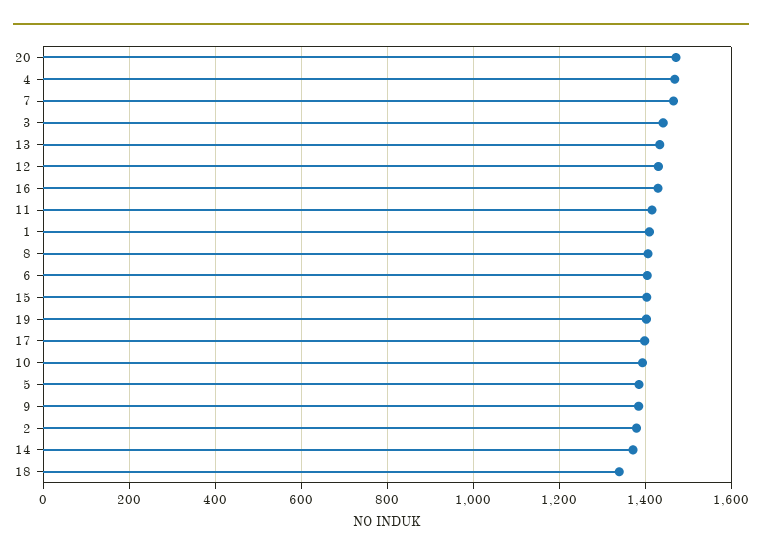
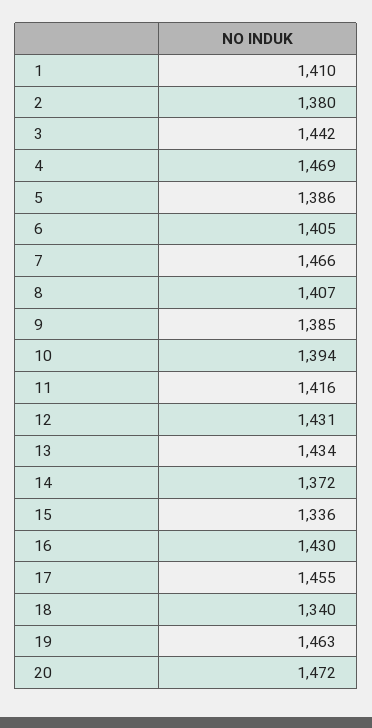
  {
    "20": 1472,
    "4": 1469,
    "7": 1466,
    "3": 1442,
    "13": 1434,
    "12": 1431,
    "16": 1430,
    "11": 1416,
    "1": 1410,
    "8": 1407,
    "6": 1405,
-   "15": 1400,
+   "15": 1336,
-   "19": 1400,
+   "19": 1463,
-   "17": 1400,
+   "17": 1455,
    "10": 1394,
    "5": 1386,
    "9": 1385,
    "2": 1380,
    "14": 1372,
    "18": 1340
  }

